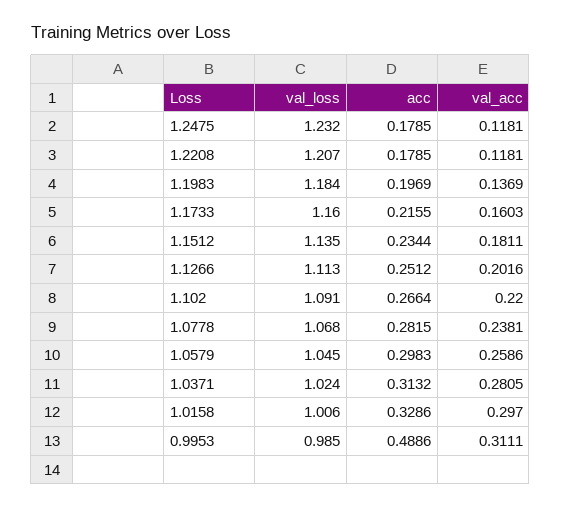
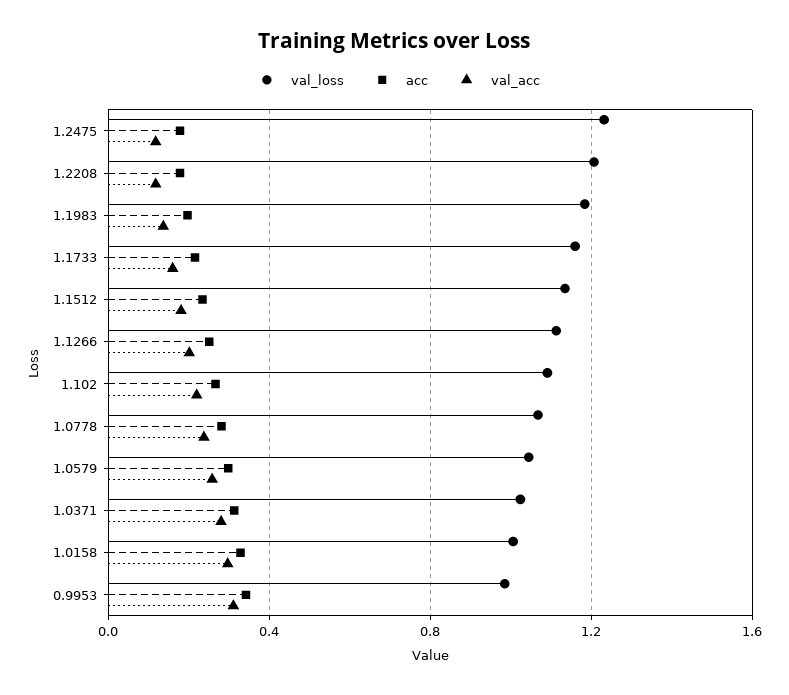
  {
    "val_loss": {
      "1.2475": 1.232,
      "1.2208": 1.207,
      "1.1983": 1.184,
      "1.1733": 1.16,
      "1.1512": 1.135,
      "1.1266": 1.113,
      "1.102": 1.091,
      "1.0778": 1.068,
      "1.0579": 1.045,
      "1.0371": 1.024,
      "1.0158": 1.006,
      "0.9953": 0.985
    },
    "acc": {
      "1.2475": 0.1785,
      "1.2208": 0.1785,
      "1.1983": 0.1969,
      "1.1733": 0.2155,
      "1.1512": 0.2344,
      "1.1266": 0.2512,
      "1.102": 0.2664,
      "1.0778": 0.2815,
      "1.0579": 0.2983,
      "1.0371": 0.3132,
      "1.0158": 0.3286,
-     "0.9953": 0.4886
+     "0.9953": 0.35
    },
    "val_acc": {
      "1.2475": 0.1181,
      "1.2208": 0.1181,
      "1.1983": 0.1369,
      "1.1733": 0.1603,
      "1.1512": 0.1811,
      "1.1266": 0.2016,
      "1.102": 0.22,
      "1.0778": 0.2381,
      "1.0579": 0.2586,
      "1.0371": 0.2805,
      "1.0158": 0.297,
      "0.9953": 0.3111
    }
  }

